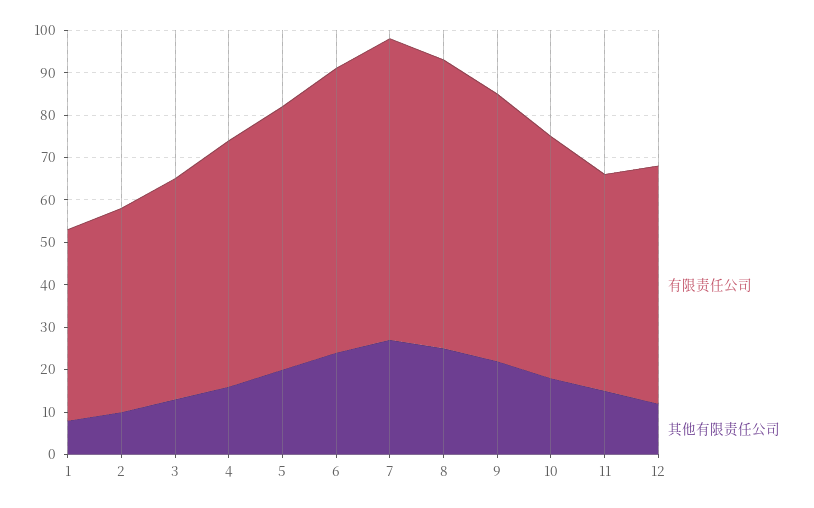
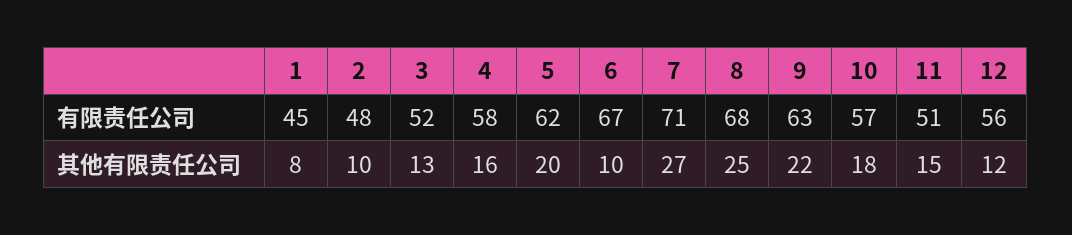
  {
    "有限责任公司": {
      "1": 45,
      "2": 48,
      "3": 52,
      "4": 58,
      "5": 62,
      "6": 67,
      "7": 71,
      "8": 68,
      "9": 63,
      "10": 57,
      "11": 51,
      "12": 56
    },
    "其他有限责任公司": {
      "1": 8,
      "2": 10,
      "3": 13,
      "4": 16,
      "5": 20,
-     "6": 25,
+     "6": 10,
      "7": 27,
      "8": 25,
      "9": 22,
      "10": 18,
      "11": 15,
      "12": 12
    }
  }

